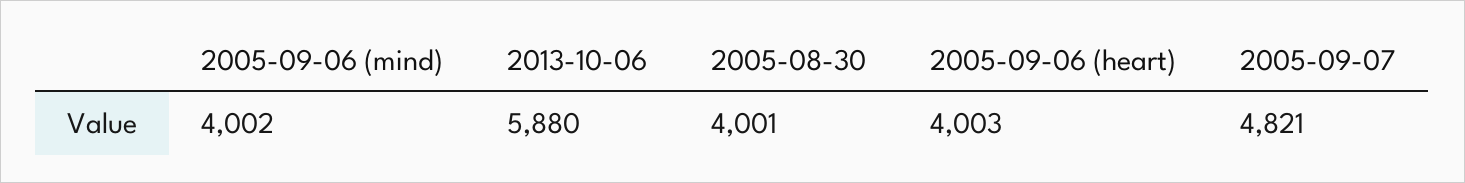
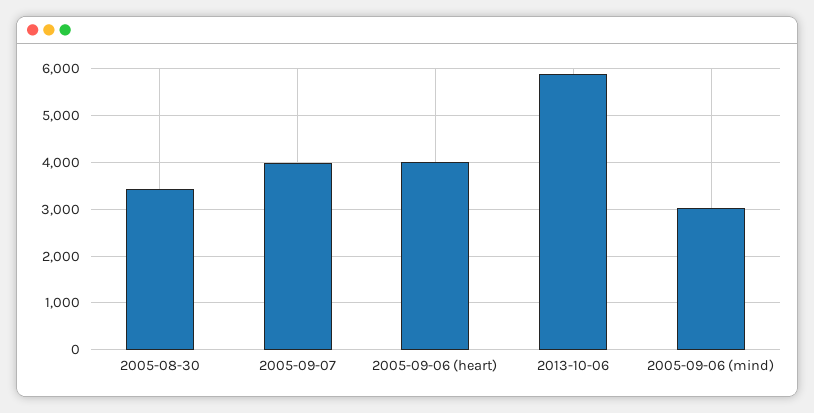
  {
-   "2005-09-06 (mind)": 4002,
+   "2005-09-06 (mind)": 3000,
    "2013-10-06": 5880,
-   "2005-08-30": 4001,
+   "2005-08-30": 3400,
    "2005-09-06 (heart)": 4003,
-   "2005-09-07": 4821
+   "2005-09-07": 4000
  }

